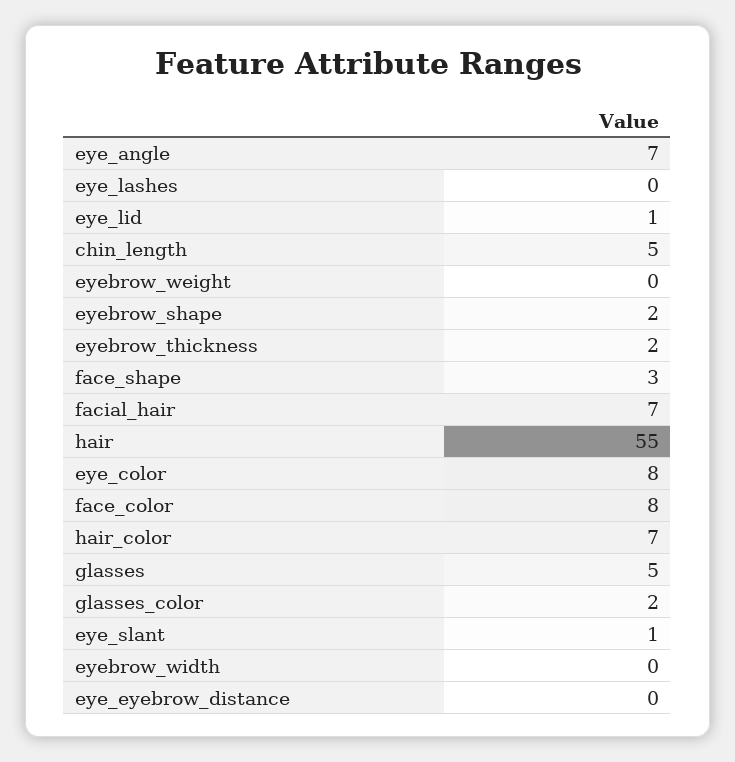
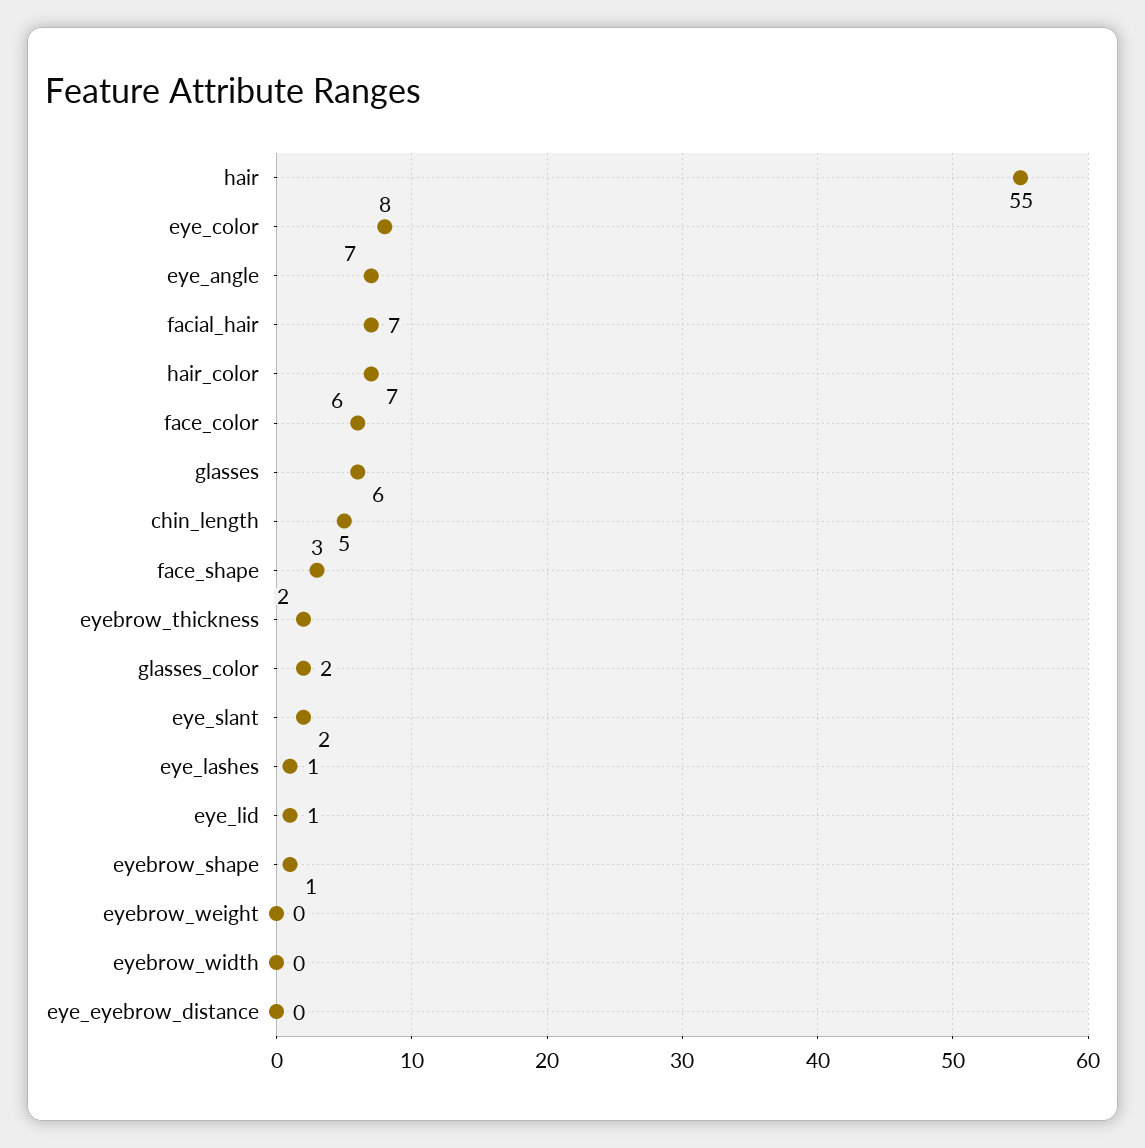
  {
    "eye_angle": 7,
-   "eye_lashes": 0,
+   "eye_lashes": 1,
    "eye_lid": 1,
    "chin_length": 5,
    "eyebrow_weight": 0,
-   "eyebrow_shape": 2,
+   "eyebrow_shape": 1,
    "eyebrow_thickness": 2,
    "face_shape": 3,
    "facial_hair": 7,
    "hair": 55,
    "eye_color": 8,
-   "face_color": 8,
+   "face_color": 6,
    "hair_color": 7,
-   "glasses": 5,
+   "glasses": 6,
    "glasses_color": 2,
-   "eye_slant": 1,
+   "eye_slant": 2,
    "eyebrow_width": 0,
    "eye_eyebrow_distance": 0
  }

